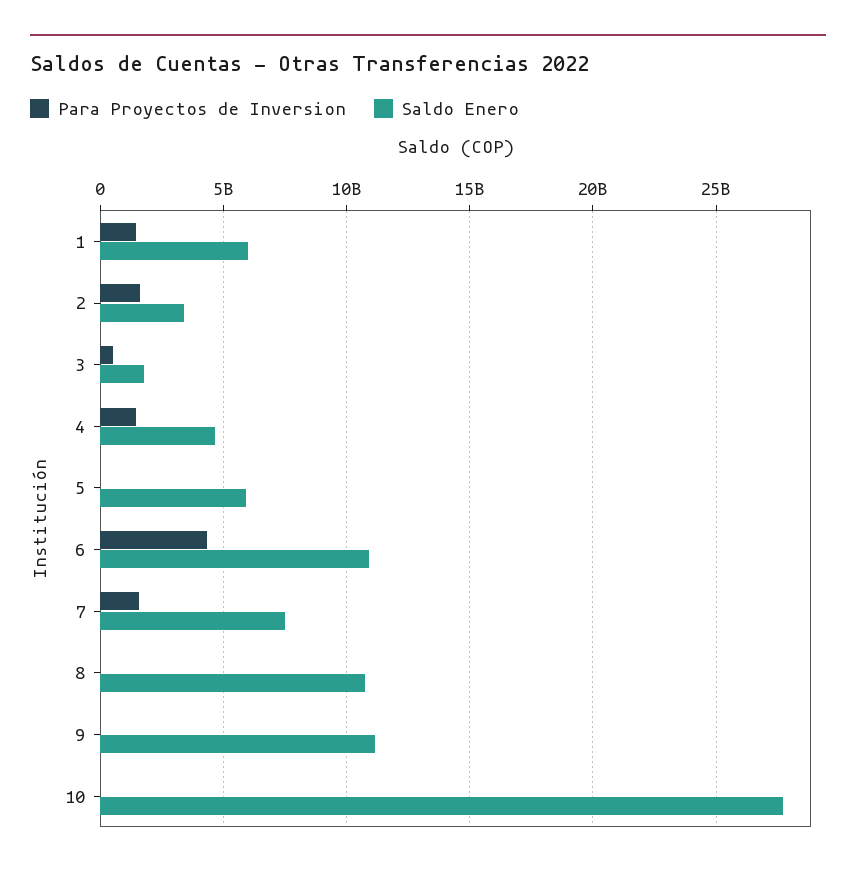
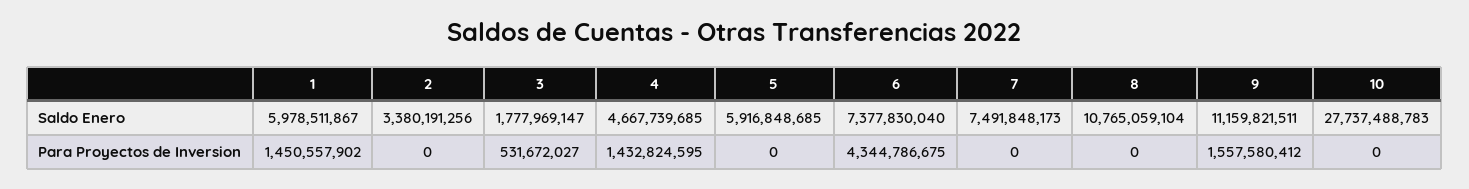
  {
    "Para Proyectos de Inversion": {
      "1": 1450557902,
-     "2": 1500000000,
+     "2": 0,
      "3": 531672027,
      "4": 1432824595,
      "5": 0,
      "6": 4344786675,
-     "7": 1500000000,
+     "7": 0,
      "8": 0,
-     "9": 0,
+     "9": 1557580412,
      "10": 0
    },
    "Saldo Enero": {
      "1": 5978511867,
      "2": 3380191256,
      "3": 1777969147,
      "4": 4667739685,
      "5": 5916848685,
-     "6": 11000000000,
+     "6": 7377830040,
      "7": 7491848173,
      "8": 10765059104,
      "9": 11159821511,
      "10": 27737488783
    }
  }

